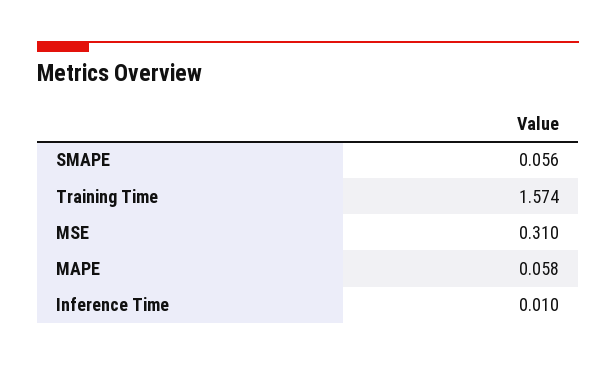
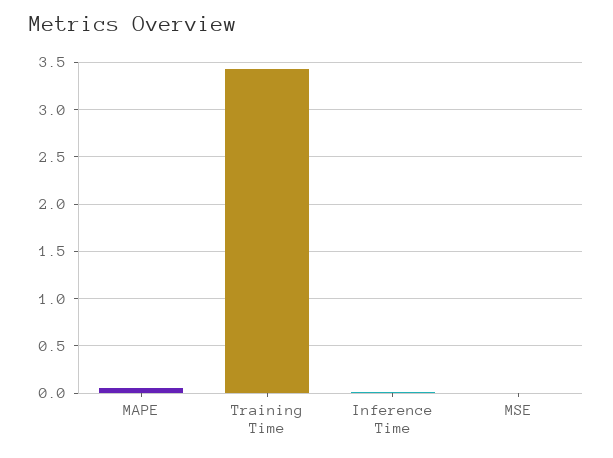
  {
-   "SMAPE": 0.056,
-   "Training Time": 1.574,
+   "Training Time": 3.4,
-   "MSE": 0.31,
+   "MSE": 0,
    "MAPE": 0.058,
    "Inference Time": 0.01
  }

